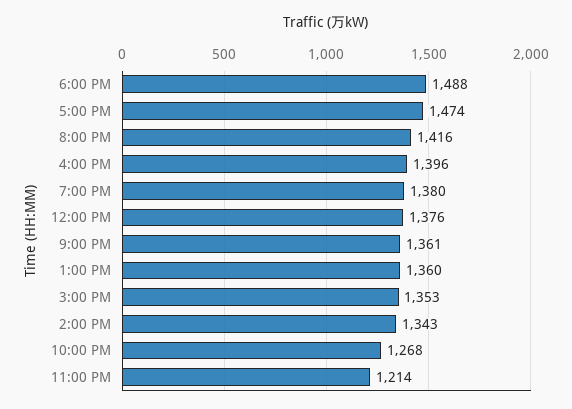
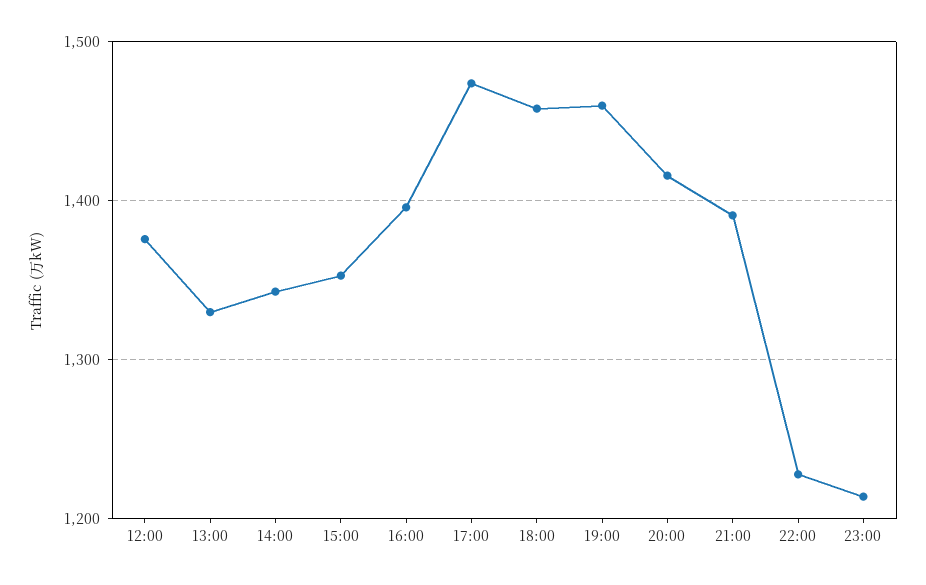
  {
-   "6:00 PM": 1488,
+   "6:00 PM": 1460,
    "5:00 PM": 1474,
    "8:00 PM": 1416,
    "4:00 PM": 1396,
-   "7:00 PM": 1380,
+   "7:00 PM": 1460,
    "12:00 PM": 1376,
-   "9:00 PM": 1361,
+   "9:00 PM": 1390,
-   "1:00 PM": 1360,
+   "1:00 PM": 1330,
    "3:00 PM": 1353,
    "2:00 PM": 1343,
-   "10:00 PM": 1268,
+   "10:00 PM": 1230,
    "11:00 PM": 1214
  }

